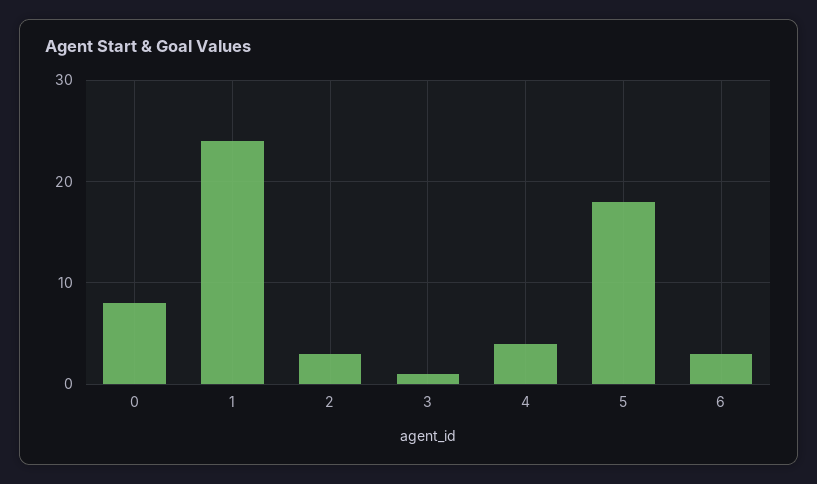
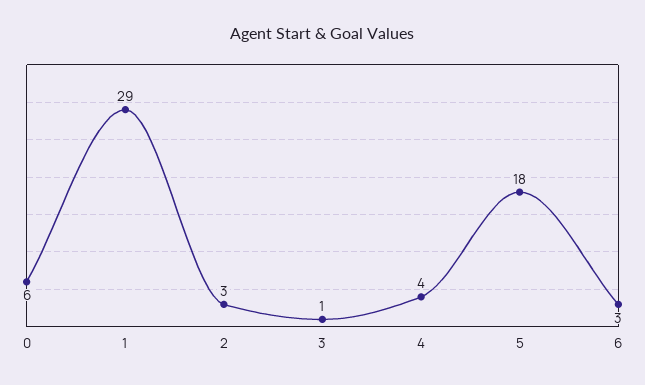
  {
-   "0": 8,
+   "0": 6,
-   "1": 24,
+   "1": 29,
    "2": 3,
    "3": 1,
    "4": 4,
    "5": 18,
    "6": 3
  }

